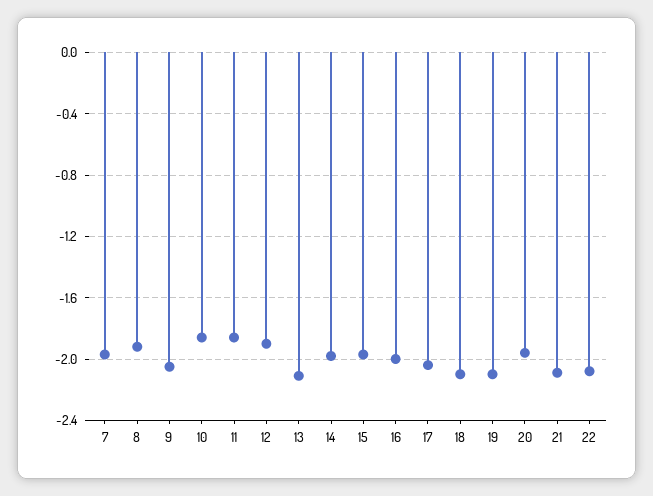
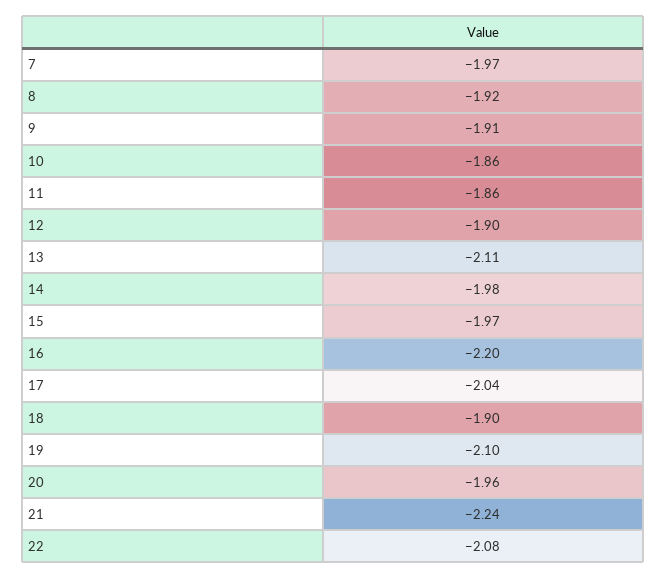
  {
    "7": -1.97,
    "8": -1.92,
-   "9": -2.05,
+   "9": -1.91,
    "10": -1.86,
    "11": -1.86,
    "12": -1.9,
    "13": -2.11,
    "14": -1.98,
    "15": -1.97,
-   "16": -2,
+   "16": -2.2,
    "17": -2.04,
-   "18": -2.1,
+   "18": -1.9,
    "19": -2.1,
    "20": -1.96,
-   "21": -2.1,
+   "21": -2.24,
    "22": -2.08
  }

